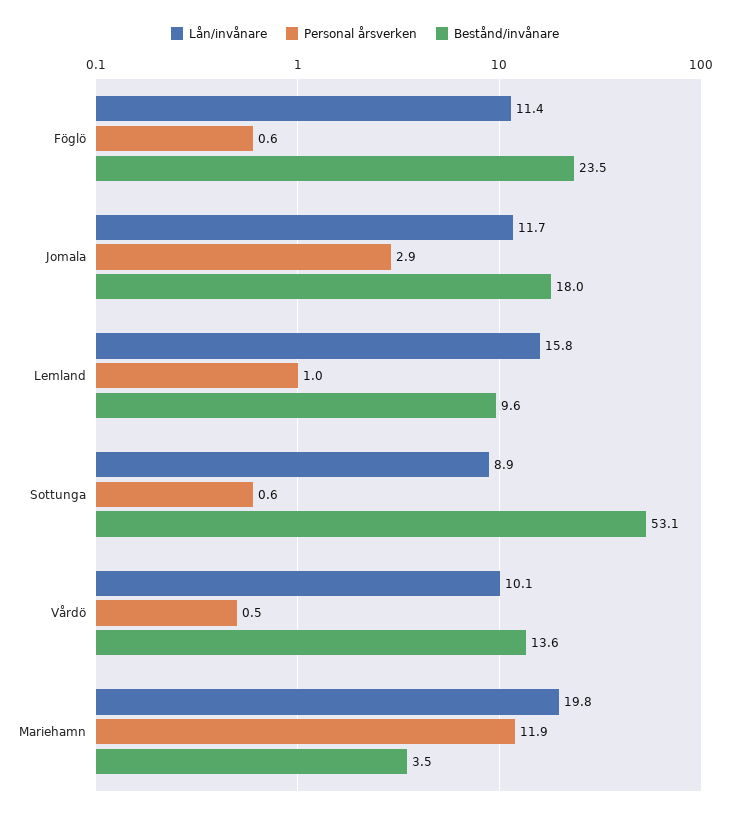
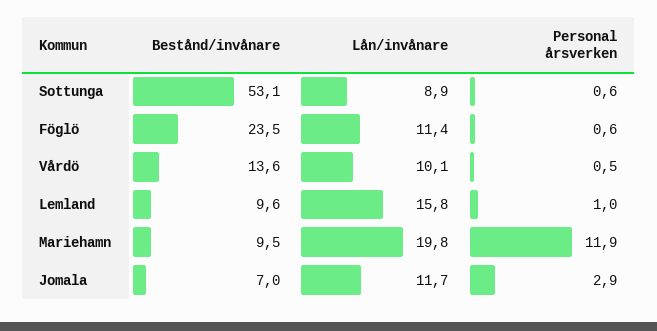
  {
    "Lån/invånare": {
      "Föglö": 11.4,
      "Jomala": 11.7,
      "Lemland": 15.8,
      "Sottunga": 8.9,
      "Vårdö": 10.1,
      "Mariehamn": 19.8
    },
    "Personal årsverken": {
      "Föglö": 0.6,
      "Jomala": 2.9,
      "Lemland": 1,
      "Sottunga": 0.6,
      "Vårdö": 0.5,
      "Mariehamn": 11.9
    },
    "Bestånd/invånare": {
      "Föglö": 23.5,
-     "Jomala": 18,
+     "Jomala": 7,
      "Lemland": 9.6,
      "Sottunga": 53.1,
      "Vårdö": 13.6,
-     "Mariehamn": 3.5
+     "Mariehamn": 9.5
    }
  }

